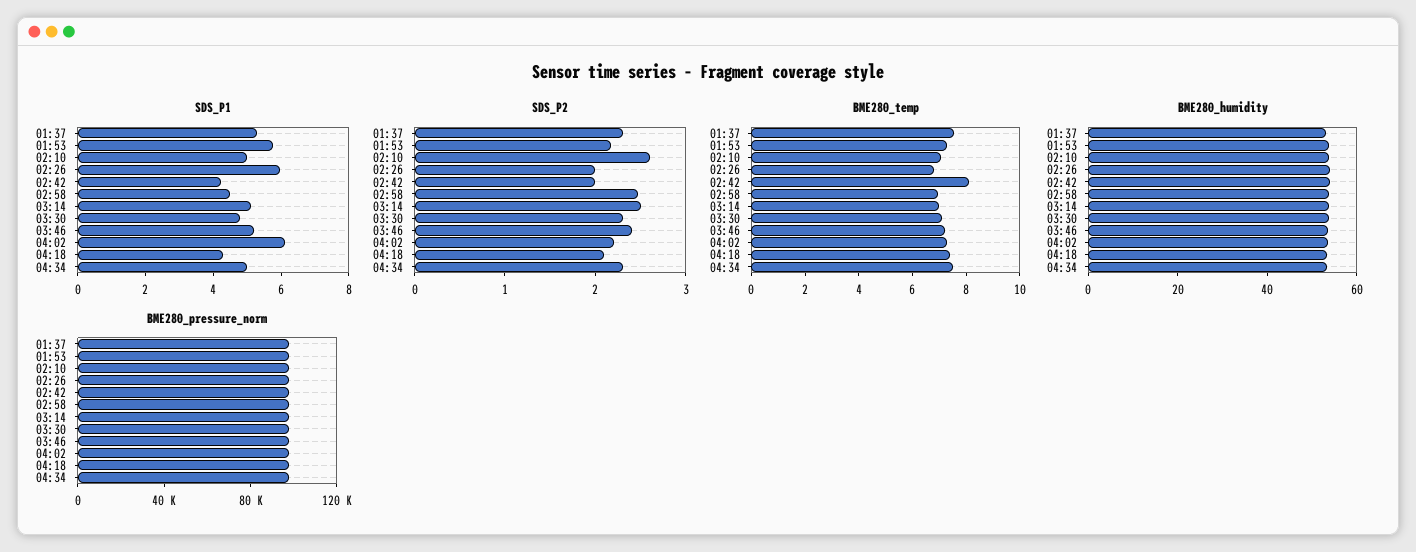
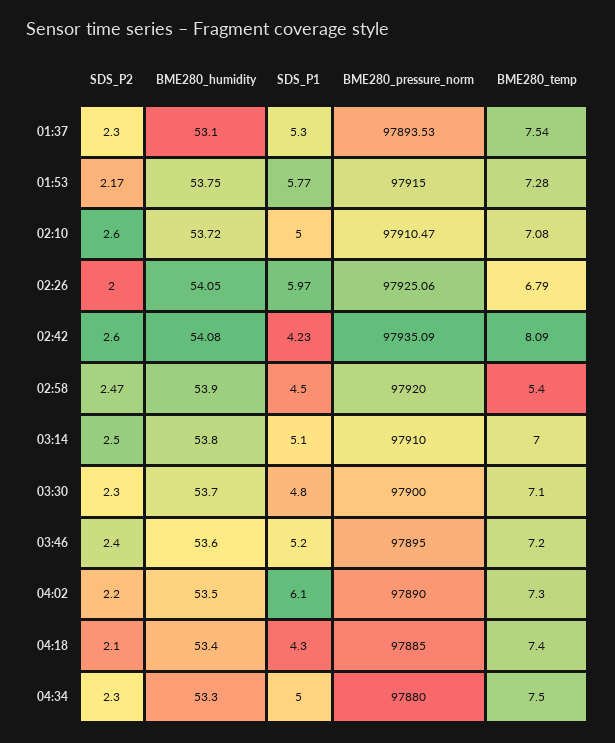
  {
    "SDS_P1": {
      "01:37": 5.3,
      "01:53": 5.77,
      "02:10": 5,
      "02:26": 5.97,
      "02:42": 4.23,
      "02:58": 4.5,
      "03:14": 5.1,
      "03:30": 4.8,
      "03:46": 5.2,
      "04:02": 6.1,
      "04:18": 4.3,
      "04:34": 5
    },
    "SDS_P2": {
      "01:37": 2.3,
      "01:53": 2.17,
      "02:10": 2.6,
      "02:26": 2,
-     "02:42": 2,
+     "02:42": 2.6,
      "02:58": 2.47,
      "03:14": 2.5,
      "03:30": 2.3,
      "03:46": 2.4,
      "04:02": 2.2,
      "04:18": 2.1,
      "04:34": 2.3
    },
    "BME280_temp": {
      "01:37": 7.54,
      "01:53": 7.28,
      "02:10": 7.08,
      "02:26": 6.79,
      "02:42": 8.09,
-     "02:58": 7,
+     "02:58": 5.4,
      "03:14": 7,
      "03:30": 7.1,
      "03:46": 7.2,
      "04:02": 7.3,
      "04:18": 7.4,
      "04:34": 7.5
    },
    "BME280_humidity": {
      "01:37": 53.1,
      "01:53": 53.75,
      "02:10": 53.72,
      "02:26": 54.05,
      "02:42": 54.08,
      "02:58": 53.9,
      "03:14": 53.8,
      "03:30": 53.7,
      "03:46": 53.6,
      "04:02": 53.5,
      "04:18": 53.4,
      "04:34": 53.3
    },
    "BME280_pressure_norm": {
      "01:37": 97893.53,
      "01:53": 97915,
      "02:10": 97910.47,
      "02:26": 97925.06,
      "02:42": 97935.09,
      "02:58": 97920,
      "03:14": 97910,
      "03:30": 97900,
      "03:46": 97895,
      "04:02": 97890,
      "04:18": 97885,
      "04:34": 97880
    }
  }

